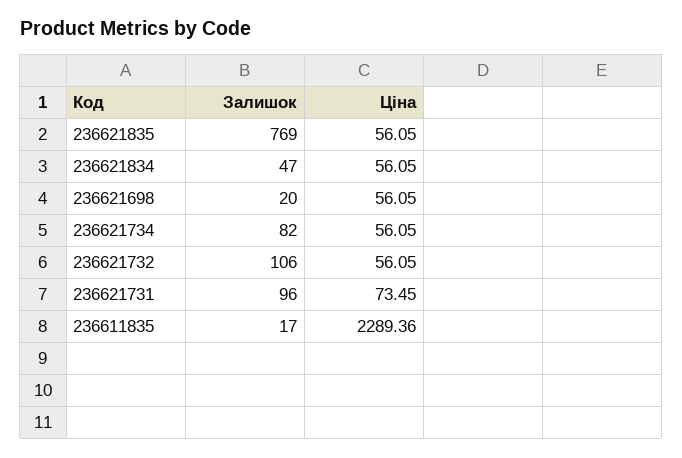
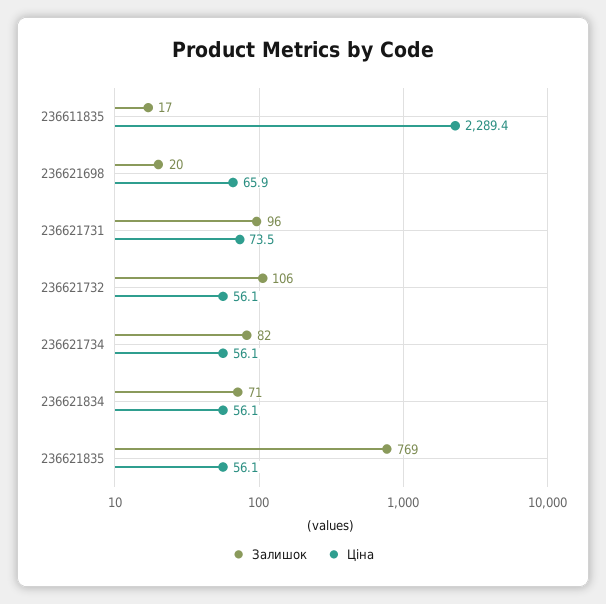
  {
    "Залишок": {
      "236621835": 769,
-     "236621834": 47,
+     "236621834": 71,
      "236621698": 20,
      "236621734": 82,
      "236621732": 106,
      "236621731": 96,
      "236611835": 17
    },
    "Ціна": {
      "236621835": 56.05,
      "236621834": 56.05,
-     "236621698": 56.05,
+     "236621698": 65.9,
      "236621734": 56.05,
      "236621732": 56.05,
      "236621731": 73.45,
      "236611835": 2289.36
    }
  }

